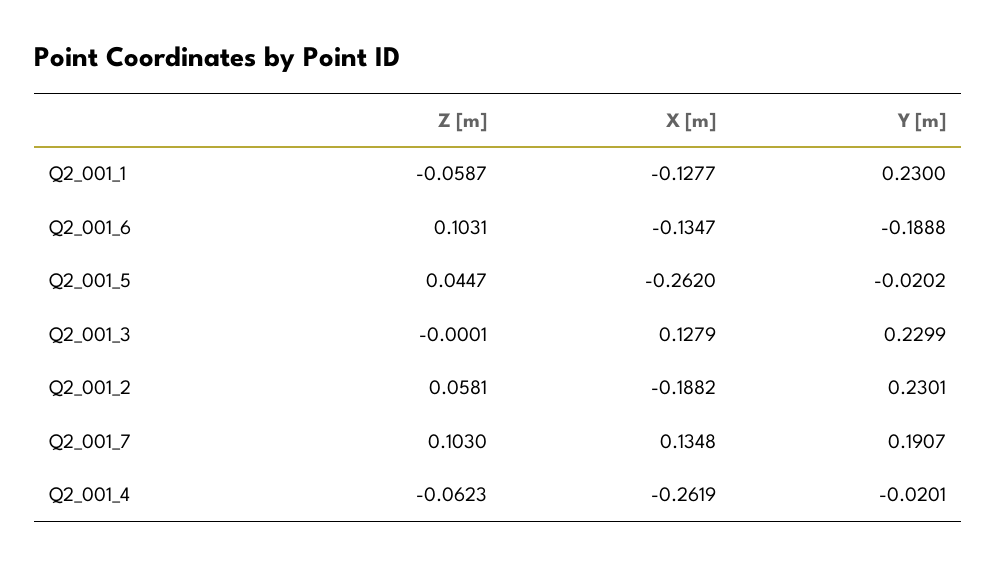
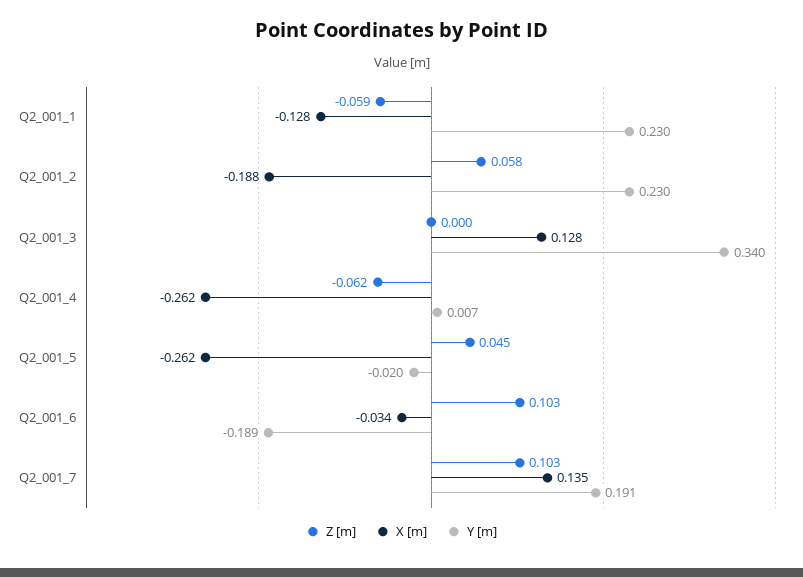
  {
    "Z [m]": {
      "Q2_001_1": -0.0587,
      "Q2_001_6": 0.1031,
      "Q2_001_5": 0.0447,
      "Q2_001_3": -0.0001,
      "Q2_001_2": 0.0581,
      "Q2_001_7": 0.103,
      "Q2_001_4": -0.0623
    },
    "X [m]": {
      "Q2_001_1": -0.1277,
-     "Q2_001_6": -0.1347,
+     "Q2_001_6": -0.034,
      "Q2_001_5": -0.262,
      "Q2_001_3": 0.1279,
      "Q2_001_2": -0.1882,
      "Q2_001_7": 0.1348,
      "Q2_001_4": -0.2619
    },
    "Y [m]": {
      "Q2_001_1": 0.23,
      "Q2_001_6": -0.1888,
      "Q2_001_5": -0.0202,
-     "Q2_001_3": 0.2299,
+     "Q2_001_3": 0.34,
      "Q2_001_2": 0.2301,
      "Q2_001_7": 0.1907,
-     "Q2_001_4": -0.0201
+     "Q2_001_4": 0.007
    }
  }

